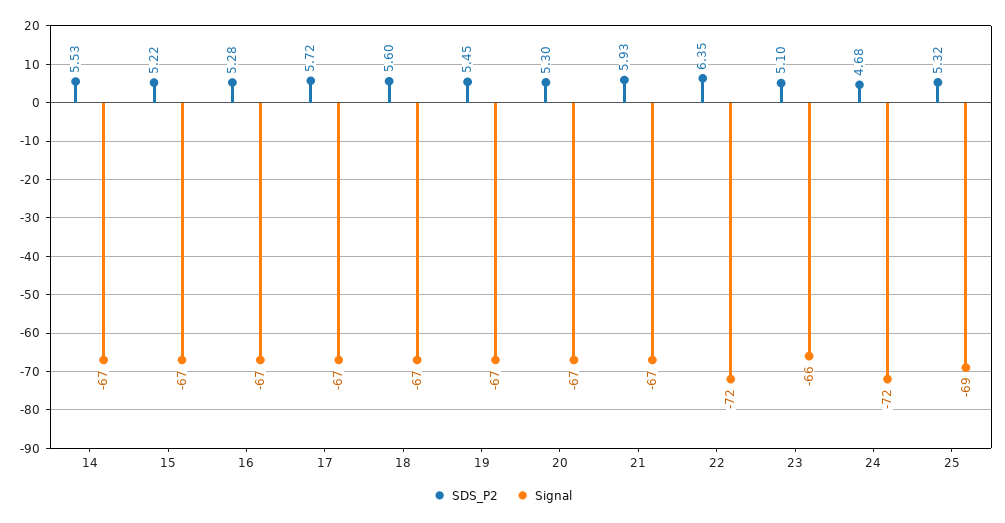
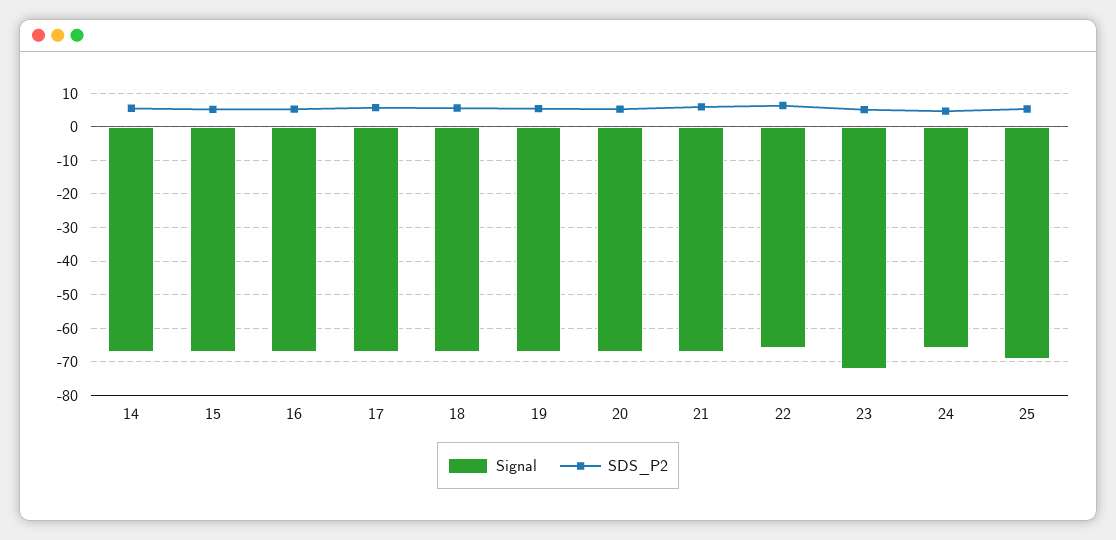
  {
    "SDS_P2": {
      "14": 5.53,
      "15": 5.22,
      "16": 5.28,
      "17": 5.72,
      "18": 5.6,
      "19": 5.45,
      "20": 5.3,
      "21": 5.93,
      "22": 6.35,
      "23": 5.1,
      "24": 4.68,
      "25": 5.32
    },
    "Signal": {
      "14": -67,
      "15": -67,
      "16": -67,
      "17": -67,
      "18": -67,
      "19": -67,
      "20": -67,
      "21": -67,
-     "22": -72,
+     "22": -66,
-     "23": -66,
+     "23": -72,
-     "24": -72,
+     "24": -66,
      "25": -69
    }
  }

